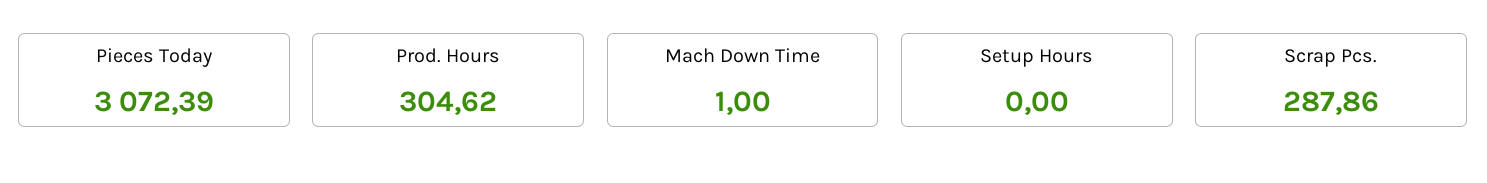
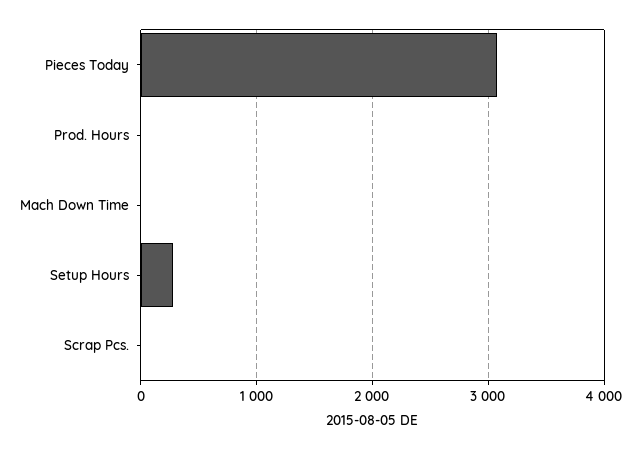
  {
    "Pieces Today": 3072.39,
-   "Prod. Hours": 304.62,
+   "Prod. Hours": 0,
    "Mach Down Time": 1,
-   "Setup Hours": 0,
+   "Setup Hours": 300,
-   "Scrap Pcs.": 287.86
+   "Scrap Pcs.": 0
  }

